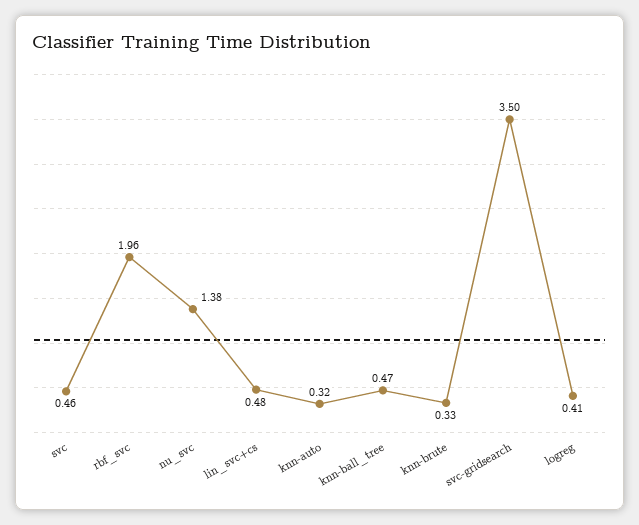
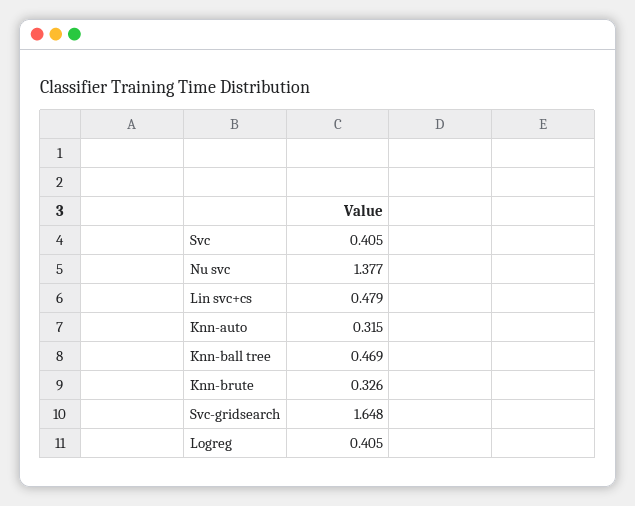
  {
-   "svc": 0.46,
+   "svc": 0.405,
-   "rbf_svc": 1.96,
    "nu_svc": 1.377,
    "lin_svc+cs": 0.479,
    "knn-auto": 0.315,
    "knn-ball_tree": 0.469,
    "knn-brute": 0.326,
-   "svc-gridsearch": 3.5,
+   "svc-gridsearch": 1.648,
    "logreg": 0.405
  }

